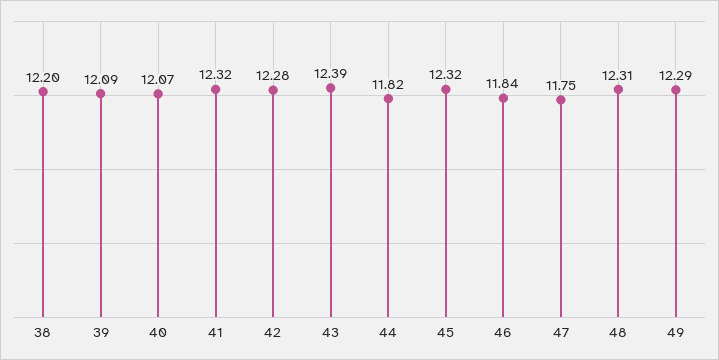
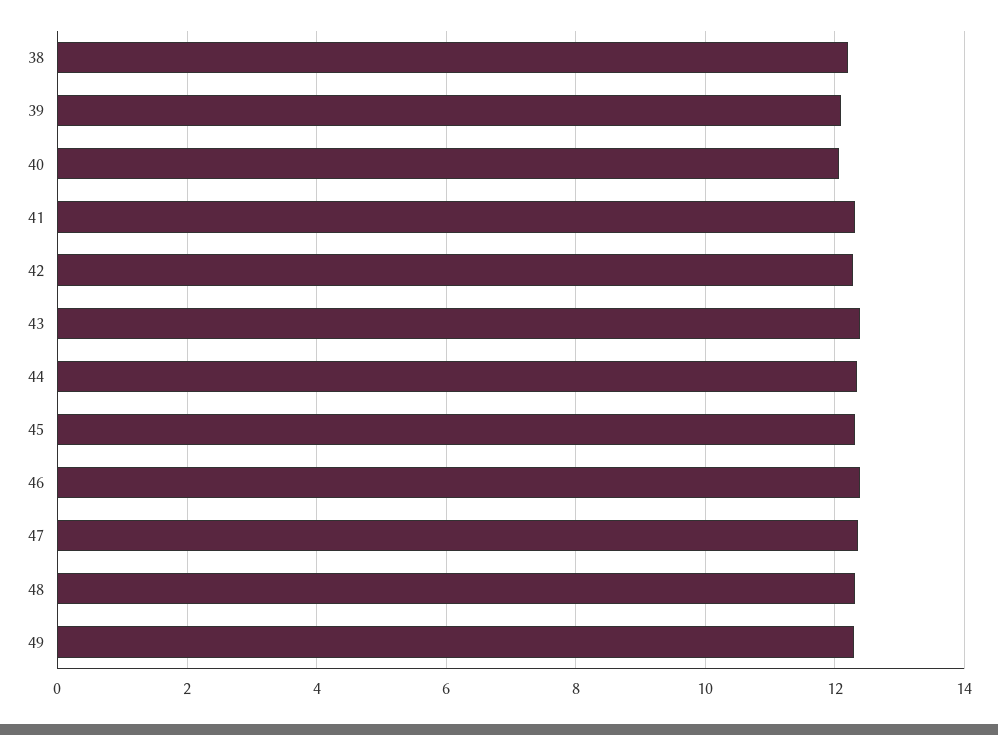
  {
    "38": 12.2,
    "39": 12.09,
    "40": 12.07,
    "41": 12.32,
    "42": 12.28,
    "43": 12.39,
-   "44": 11.82,
+   "44": 12.4,
    "45": 12.32,
-   "46": 11.84,
+   "46": 12.4,
-   "47": 11.75,
+   "47": 12.4,
    "48": 12.31,
    "49": 12.29
  }

